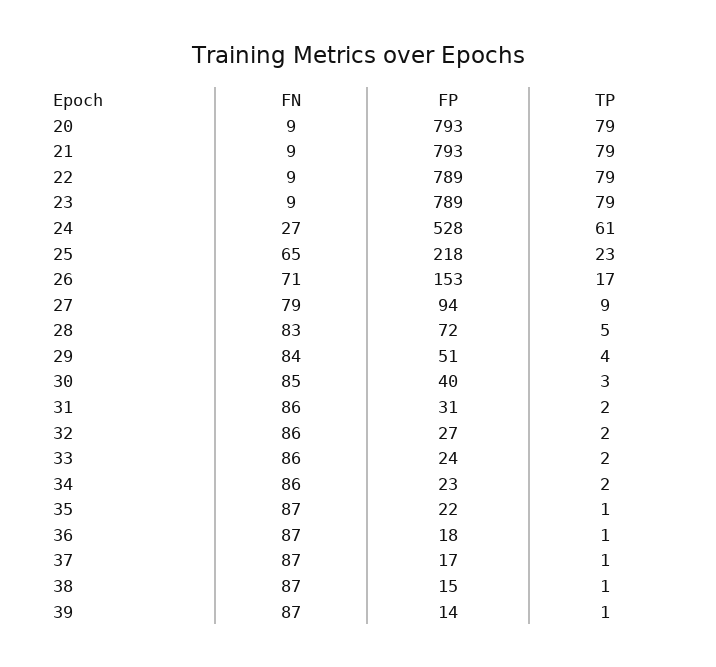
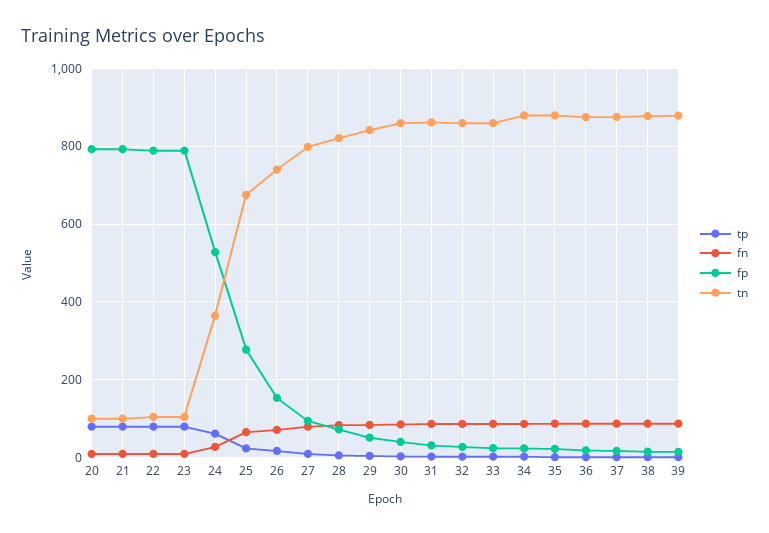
  {
    "FN": {
      "20": 9,
      "21": 9,
      "22": 9,
      "23": 9,
      "24": 27,
      "25": 65,
      "26": 71,
      "27": 79,
      "28": 83,
      "29": 84,
      "30": 85,
      "31": 86,
      "32": 86,
      "33": 86,
      "34": 86,
      "35": 87,
      "36": 87,
      "37": 87,
      "38": 87,
      "39": 87
    },
    "FP": {
      "20": 793,
      "21": 793,
      "22": 789,
      "23": 789,
      "24": 528,
-     "25": 218,
+     "25": 280,
      "26": 153,
      "27": 94,
      "28": 72,
      "29": 51,
      "30": 40,
      "31": 31,
      "32": 27,
      "33": 24,
      "34": 23,
      "35": 22,
      "36": 18,
      "37": 17,
      "38": 15,
      "39": 14
    },
    "TP": {
      "20": 79,
      "21": 79,
      "22": 79,
      "23": 79,
      "24": 61,
      "25": 23,
      "26": 17,
      "27": 9,
      "28": 5,
      "29": 4,
      "30": 3,
      "31": 2,
      "32": 2,
      "33": 2,
      "34": 2,
      "35": 1,
      "36": 1,
      "37": 1,
      "38": 1,
      "39": 1
-   }
+   },
+   "tn": {
+     "20": 100,
+     "21": 100,
+     "22": 100,
+     "23": 100,
+     "24": 360,
+     "25": 680,
+     "26": 740,
+     "27": 800,
+     "28": 820,
+     "29": 840,
+     "30": 860,
+     "31": 860,
+     "32": 860,
+     "33": 860,
+     "34": 880,
+     "35": 880,
+     "36": 880,
+     "37": 880,
+     "38": 880,
+     "39": 880
+   }
  }

